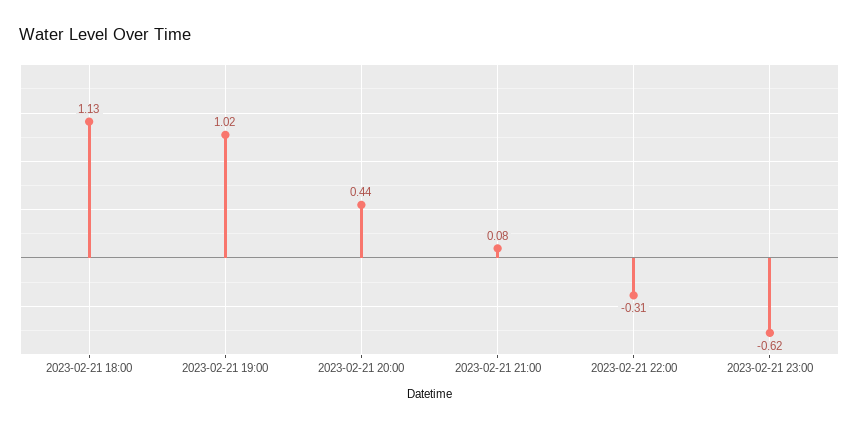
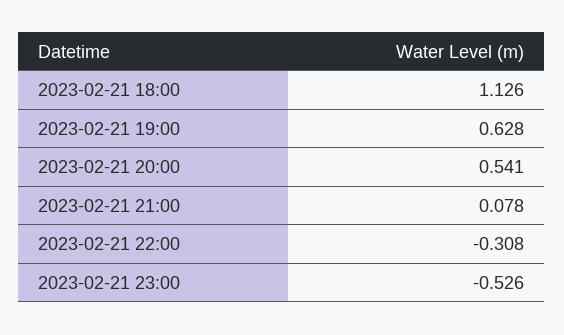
  {
    "2023-02-21 18:00": 1.126,
-   "2023-02-21 19:00": 1.02,
+   "2023-02-21 19:00": 0.628,
-   "2023-02-21 20:00": 0.44,
+   "2023-02-21 20:00": 0.541,
    "2023-02-21 21:00": 0.078,
    "2023-02-21 22:00": -0.308,
-   "2023-02-21 23:00": -0.62
+   "2023-02-21 23:00": -0.526
  }

